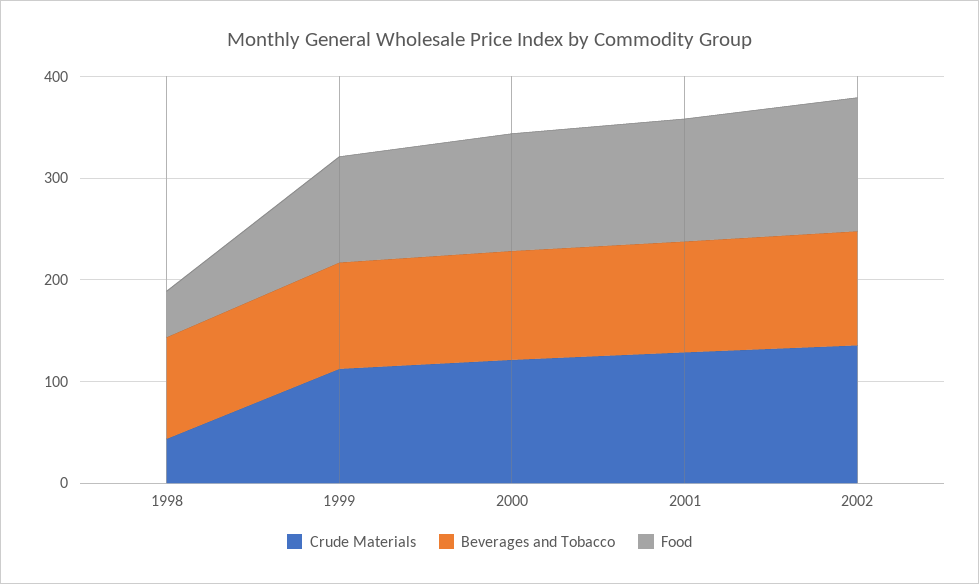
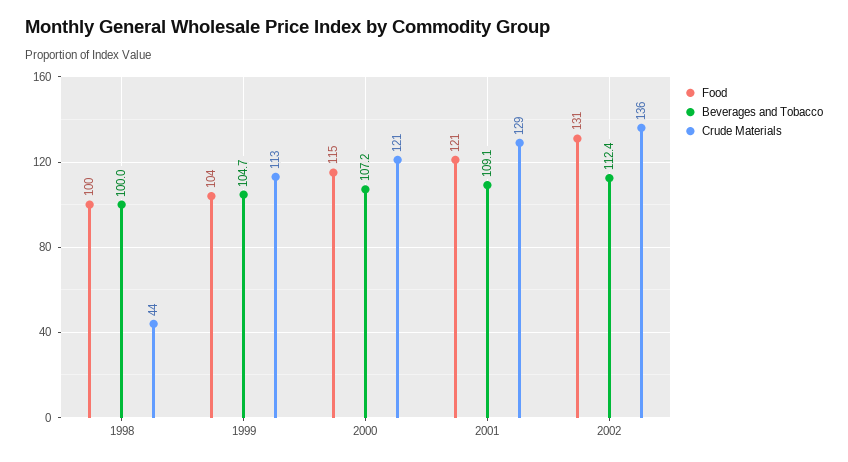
  {
    "Crude Materials": {
      "1998": 44,
      "1999": 113,
      "2000": 121,
      "2001": 129,
      "2002": 136
    },
    "Beverages and Tobacco": {
      "1998": 100,
      "1999": 104.7,
      "2000": 107.2,
      "2001": 109.1,
      "2002": 112.4
    },
    "Food": {
-     "1998": 40,
+     "1998": 100,
      "1999": 104,
      "2000": 115,
      "2001": 121,
      "2002": 131
    }
  }

